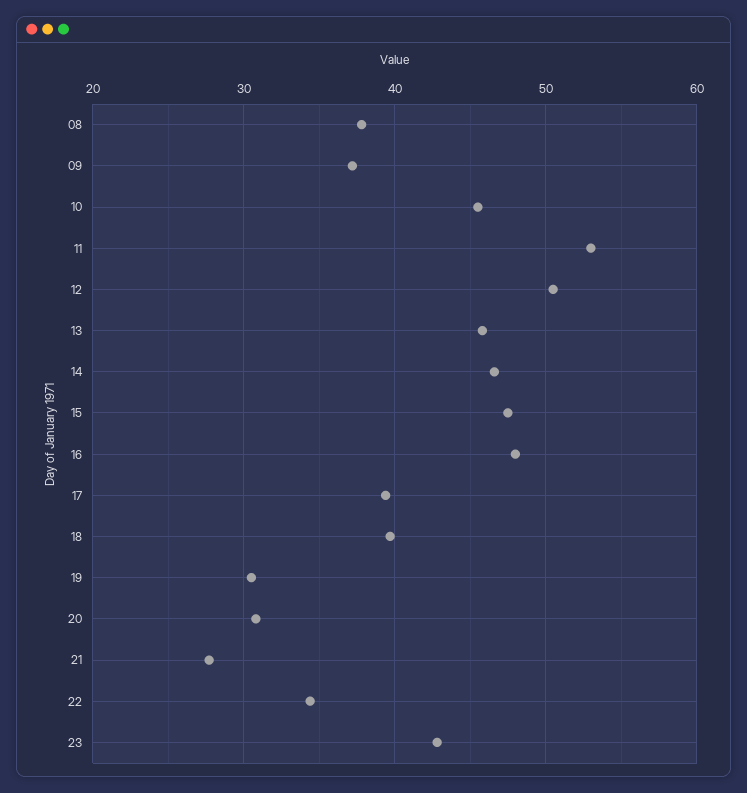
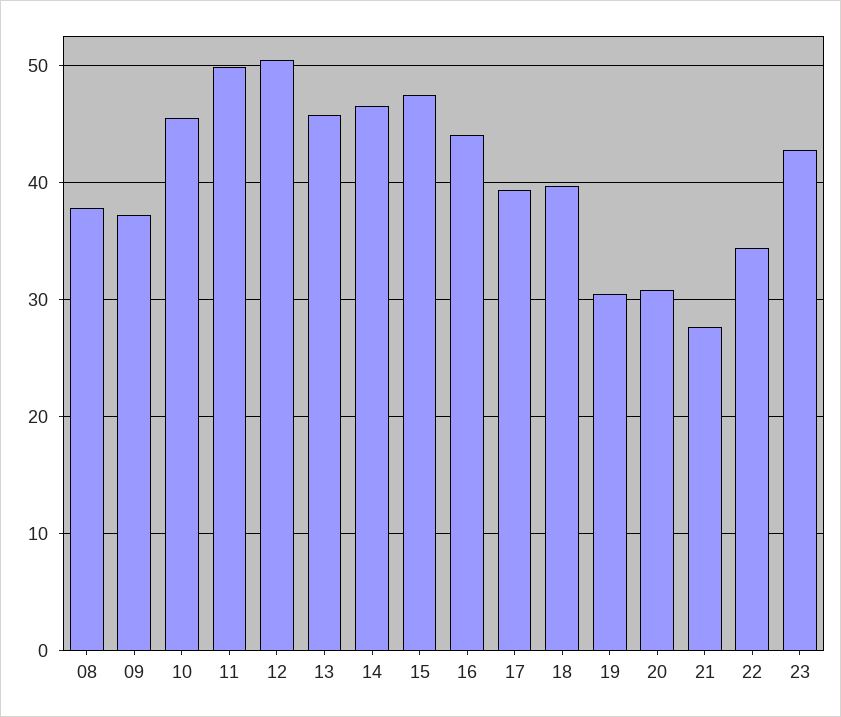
  {
    "08": 38,
    "09": 37,
    "10": 46,
-   "11": 53,
+   "11": 50,
    "12": 51,
    "13": 46,
    "14": 47,
    "15": 48,
-   "16": 48,
+   "16": 44,
    "17": 39,
    "18": 40,
    "19": 31,
    "20": 31,
    "21": 28,
    "22": 34,
    "23": 43
  }

